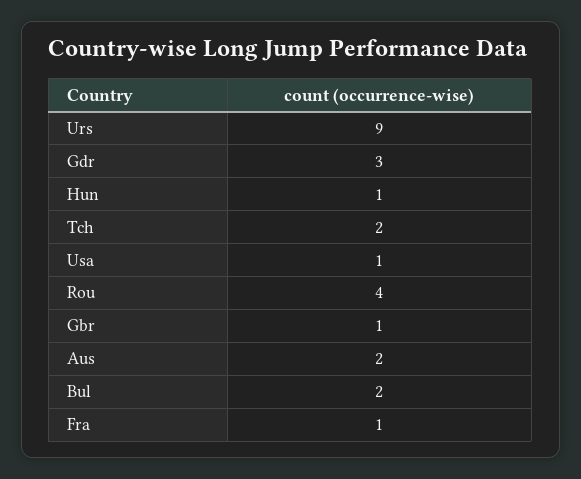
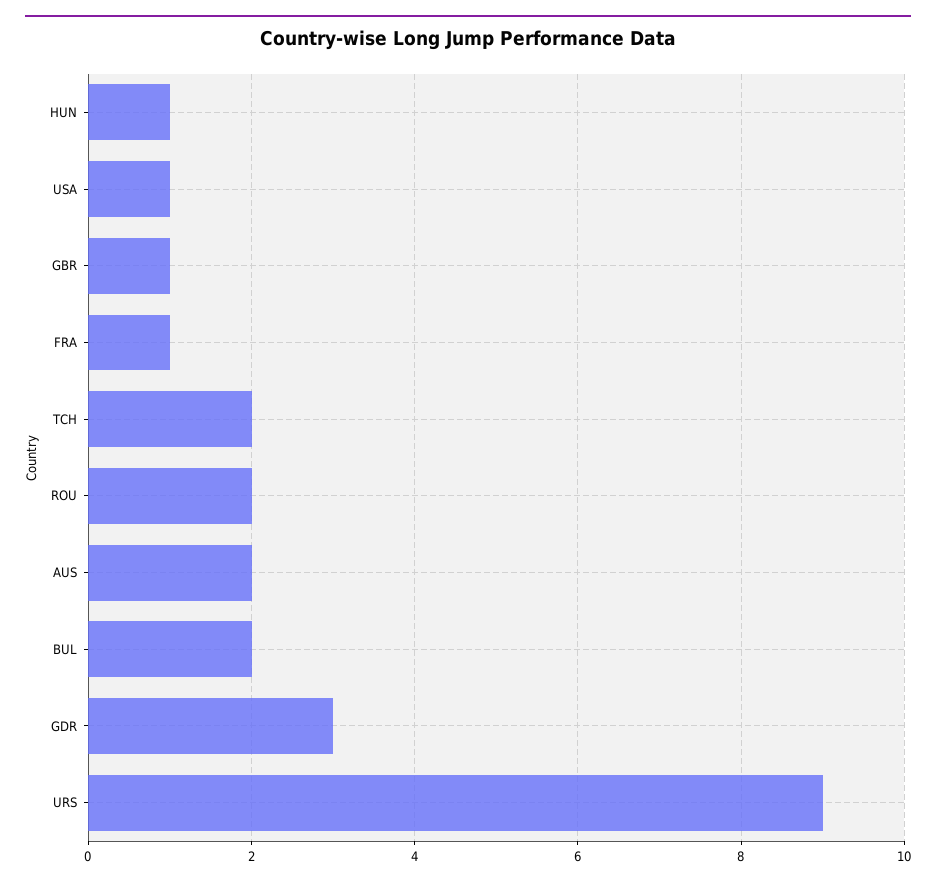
  {
    "Urs": 9,
    "Gdr": 3,
    "Hun": 1,
    "Tch": 2,
    "Usa": 1,
-   "Rou": 4,
+   "Rou": 2,
    "Gbr": 1,
    "Aus": 2,
    "Bul": 2,
    "Fra": 1
  }

